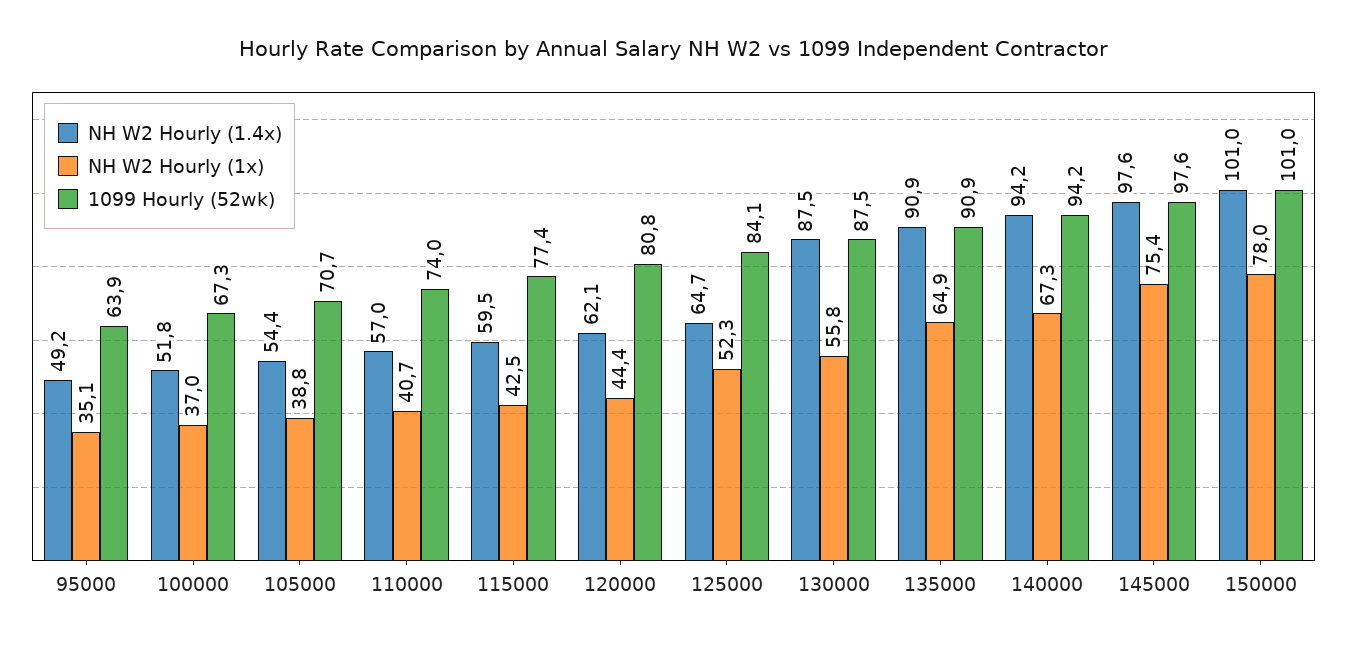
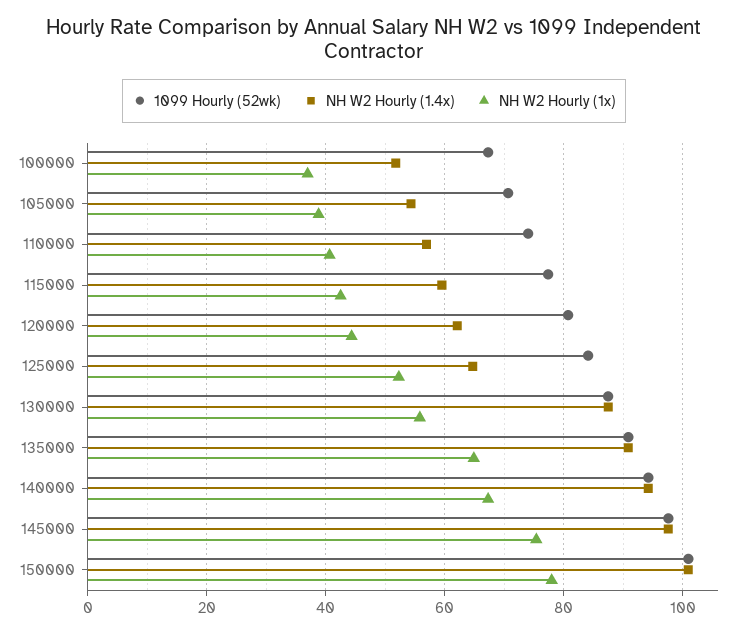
  {
    "NH W2 Hourly (1.4x)": {
-     "95000": 49.2,
      "100000": 51.8,
      "105000": 54.4,
      "110000": 57,
      "115000": 59.5,
      "120000": 62.1,
      "125000": 64.7,
      "130000": 87.5,
      "135000": 90.9,
      "140000": 94.2,
      "145000": 97.6,
      "150000": 101
    },
    "NH W2 Hourly (1x)": {
-     "95000": 35.1,
      "100000": 37,
      "105000": 38.8,
      "110000": 40.7,
      "115000": 42.5,
      "120000": 44.4,
      "125000": 52.3,
      "130000": 55.8,
      "135000": 64.9,
      "140000": 67.3,
      "145000": 75.4,
      "150000": 78
    },
    "1099 Hourly (52wk)": {
-     "95000": 63.9,
      "100000": 67.3,
      "105000": 70.7,
      "110000": 74,
      "115000": 77.4,
      "120000": 80.8,
      "125000": 84.1,
      "130000": 87.5,
      "135000": 90.9,
      "140000": 94.2,
      "145000": 97.6,
      "150000": 101
    }
  }

